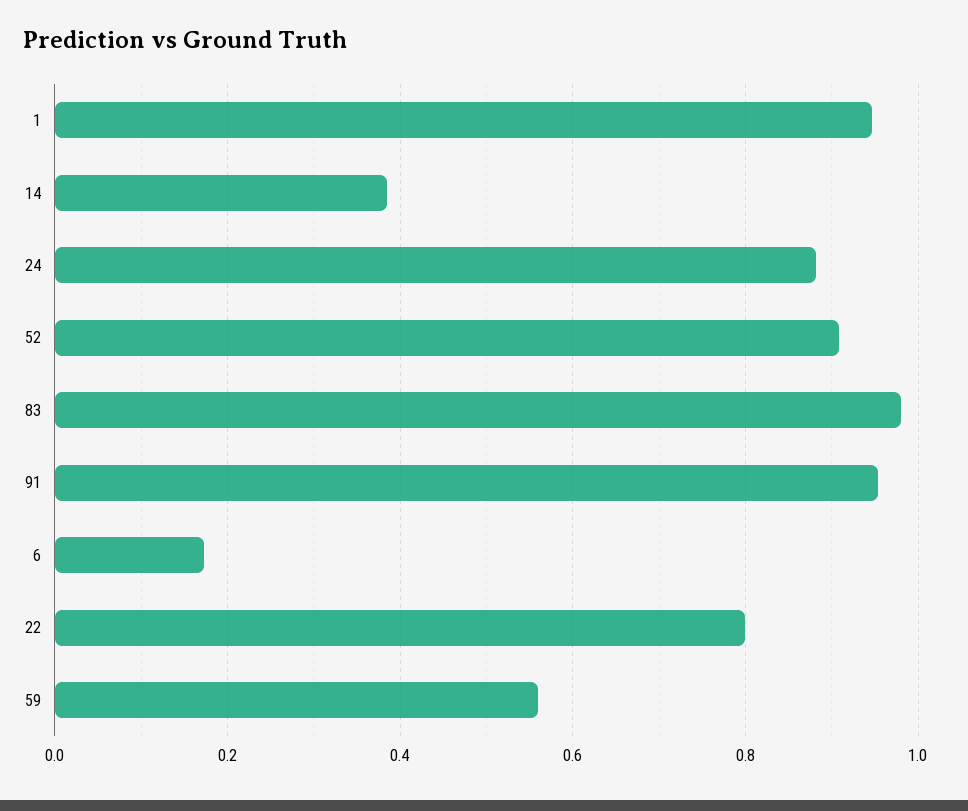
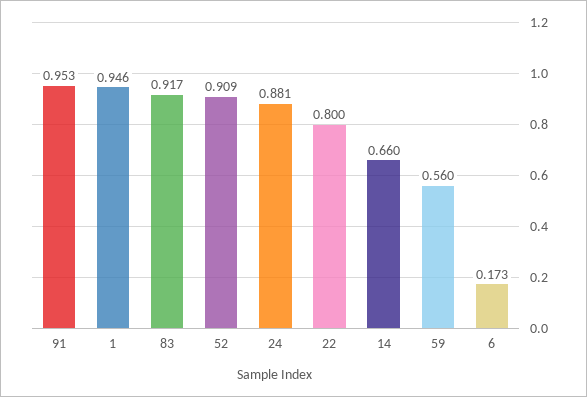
  {
    "1": 0.946,
-   "14": 0.38,
+   "14": 0.66,
    "24": 0.881,
    "52": 0.909,
-   "83": 0.98,
+   "83": 0.917,
    "91": 0.953,
    "6": 0.173,
    "22": 0.8,
    "59": 0.56
  }

